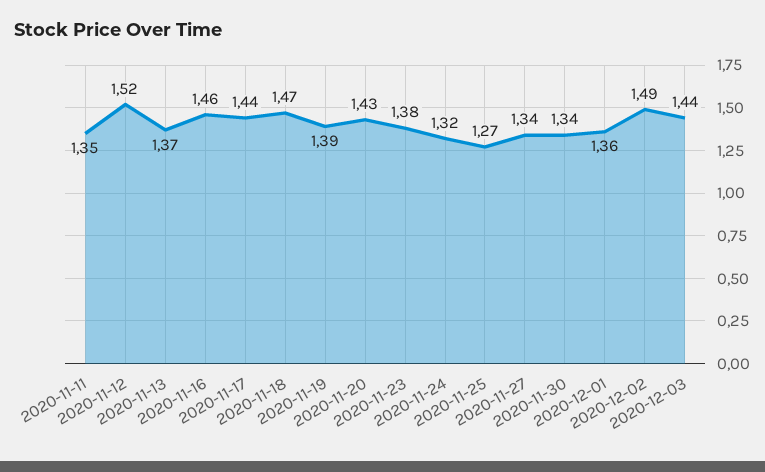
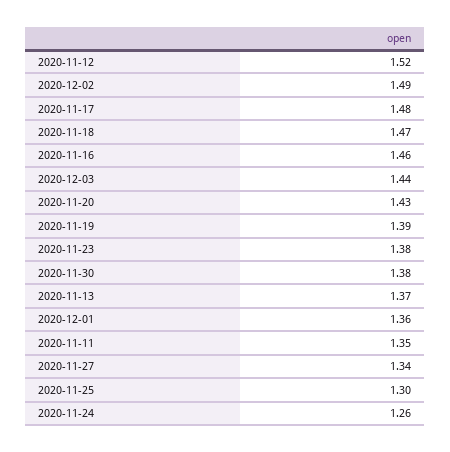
  {
    "2020-11-11": 1.35,
    "2020-11-12": 1.52,
    "2020-11-13": 1.37,
    "2020-11-16": 1.46,
-   "2020-11-17": 1.44,
+   "2020-11-17": 1.48,
    "2020-11-18": 1.47,
    "2020-11-19": 1.39,
    "2020-11-20": 1.43,
    "2020-11-23": 1.38,
-   "2020-11-24": 1.32,
+   "2020-11-24": 1.26,
-   "2020-11-25": 1.27,
+   "2020-11-25": 1.3,
    "2020-11-27": 1.34,
-   "2020-11-30": 1.34,
+   "2020-11-30": 1.38,
    "2020-12-01": 1.36,
    "2020-12-02": 1.49,
    "2020-12-03": 1.44
  }

